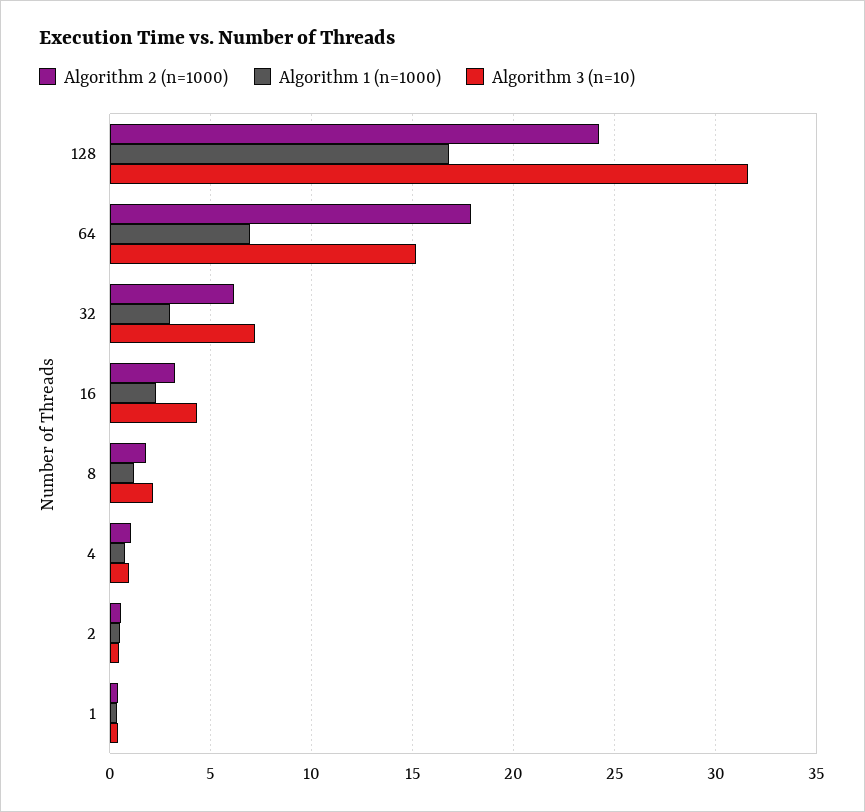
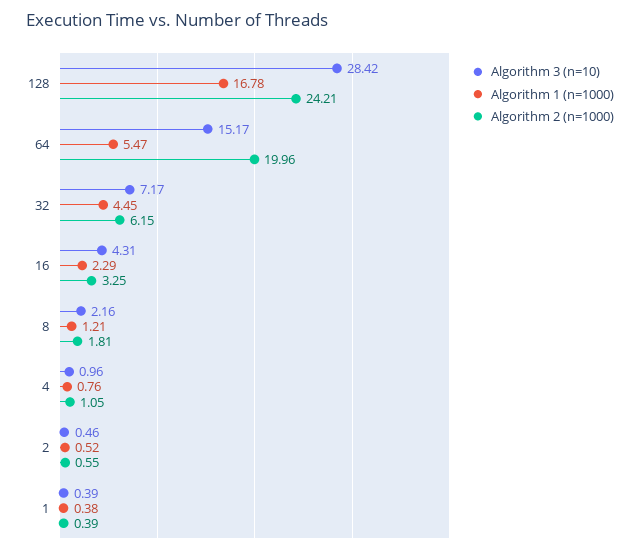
  {
    "Algorithm 2 (n=1000)": {
      "128": 24.21,
-     "64": 18,
+     "64": 19.96,
      "32": 6.15,
      "16": 3.25,
      "8": 1.81,
      "4": 1.05,
      "2": 0.55,
      "1": 0.39
    },
    "Algorithm 1 (n=1000)": {
      "128": 16.78,
-     "64": 7,
+     "64": 5.47,
-     "32": 3,
+     "32": 4.45,
      "16": 2.29,
      "8": 1.21,
      "4": 0.76,
      "2": 0.52,
      "1": 0.38
    },
    "Algorithm 3 (n=10)": {
-     "128": 31.5,
+     "128": 28.42,
      "64": 15.17,
      "32": 7.17,
      "16": 4.31,
      "8": 2.16,
      "4": 0.96,
      "2": 0.46,
      "1": 0.39
    }
  }

